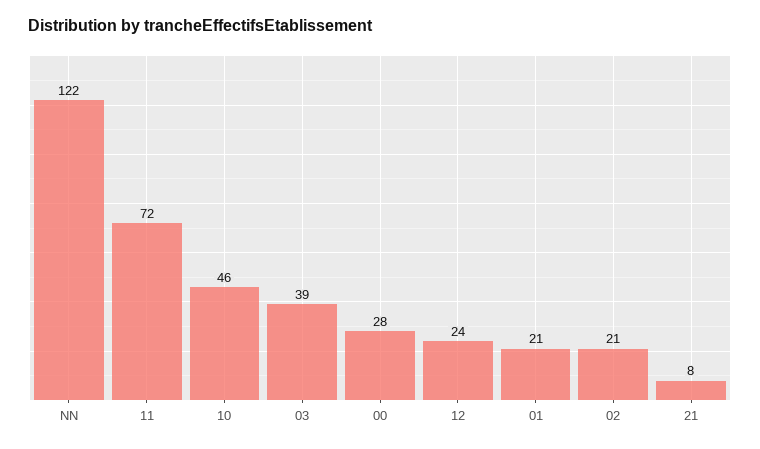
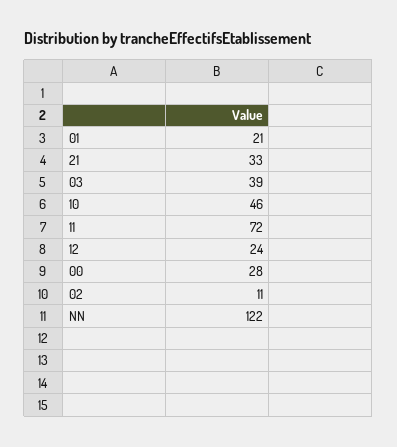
  {
    "NN": 122,
    "11": 72,
    "10": 46,
    "03": 39,
    "00": 28,
    "12": 24,
    "01": 21,
-   "02": 21,
+   "02": 11,
-   "21": 8
+   "21": 33
  }

